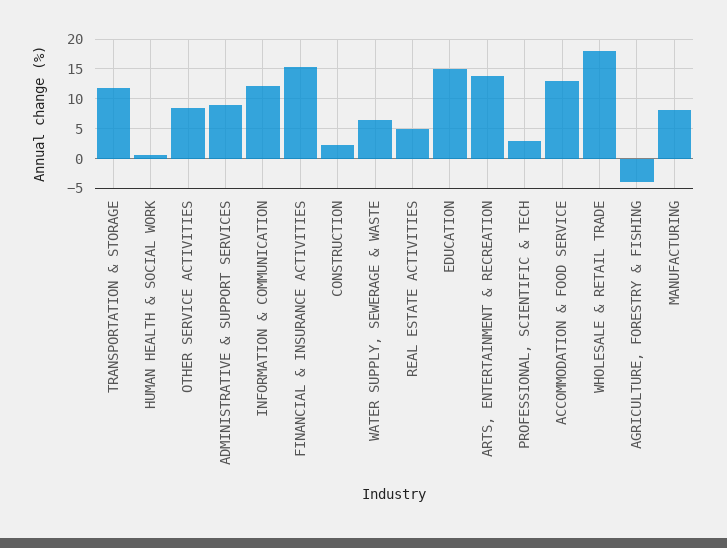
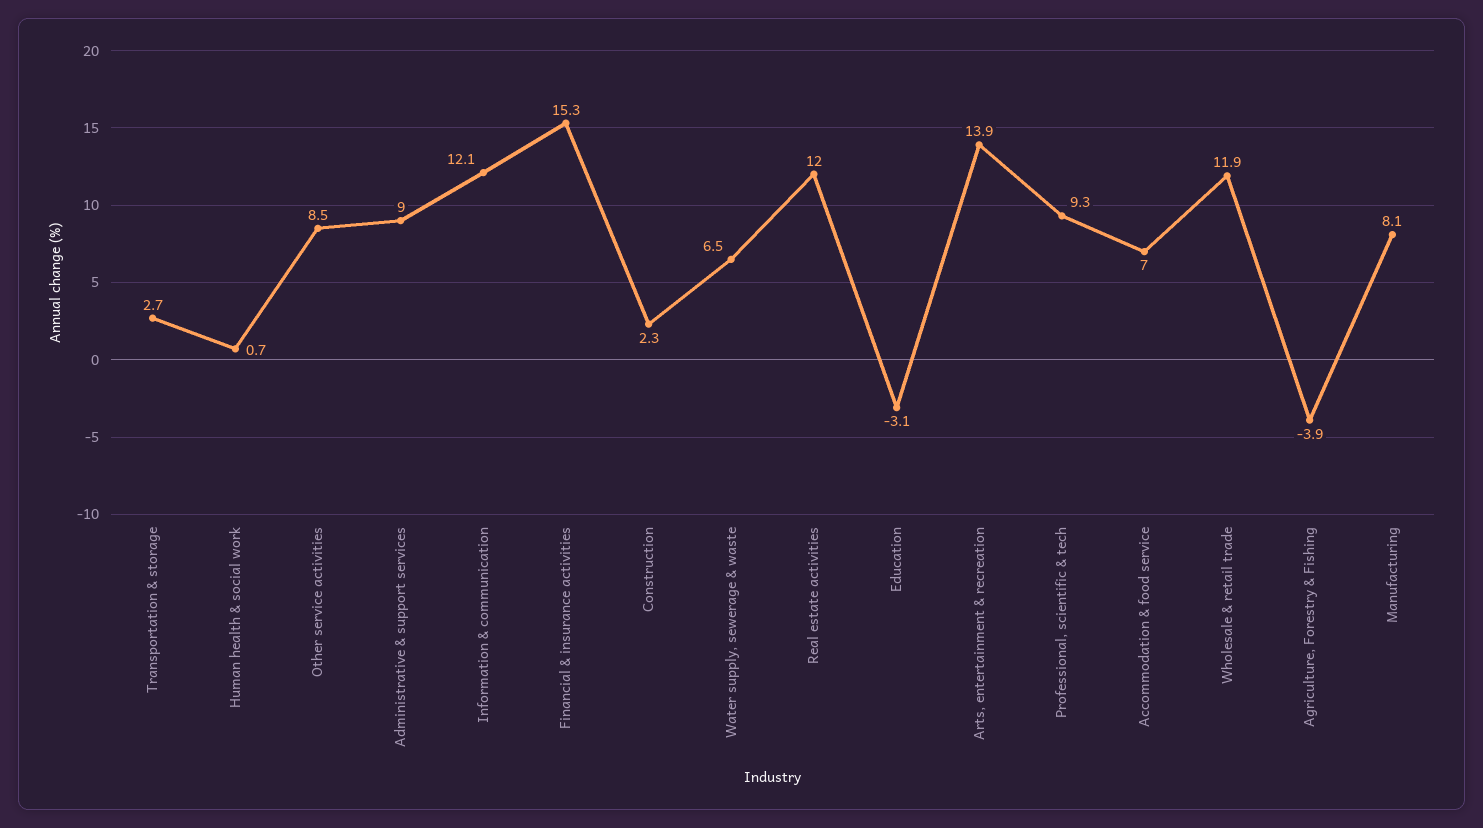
  {
-   "TRANSPORTATION & STORAGE": 12.5,
+   "TRANSPORTATION & STORAGE": 2.7,
    "HUMAN HEALTH & SOCIAL WORK": 0.7,
    "OTHER SERVICE ACTIVITIES": 8.5,
    "ADMINISTRATIVE & SUPPORT SERVICES": 9,
    "INFORMATION & COMMUNICATION": 12.1,
    "FINANCIAL & INSURANCE ACTIVITIES": 15.3,
    "CONSTRUCTION": 2.3,
    "WATER SUPPLY, SEWERAGE & WASTE": 6.5,
-   "REAL ESTATE ACTIVITIES": 5,
+   "REAL ESTATE ACTIVITIES": 12,
-   "EDUCATION": 15,
+   "EDUCATION": -3.1,
    "ARTS, ENTERTAINMENT & RECREATION": 13.9,
-   "PROFESSIONAL, SCIENTIFIC & TECH": 2.5,
+   "PROFESSIONAL, SCIENTIFIC & TECH": 9.3,
-   "ACCOMMODATION & FOOD SERVICE": 12.5,
+   "ACCOMMODATION & FOOD SERVICE": 7,
-   "WHOLESALE & RETAIL TRADE": 17.5,
+   "WHOLESALE & RETAIL TRADE": 11.9,
    "AGRICULTURE, FORESTRY & FISHING": -3.9,
    "MANUFACTURING": 8.1
  }

